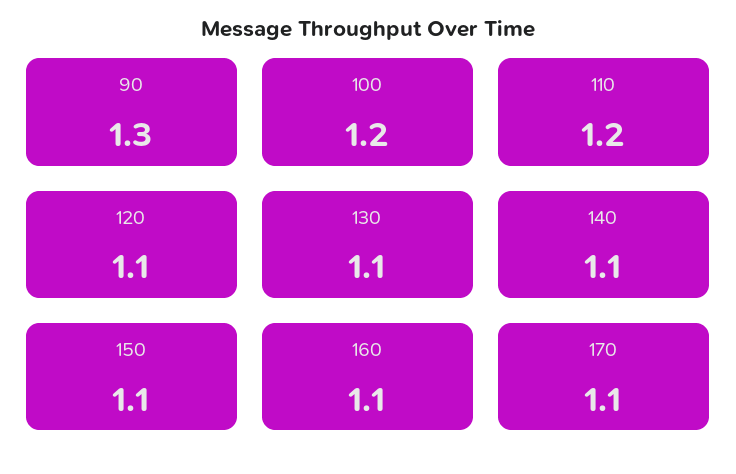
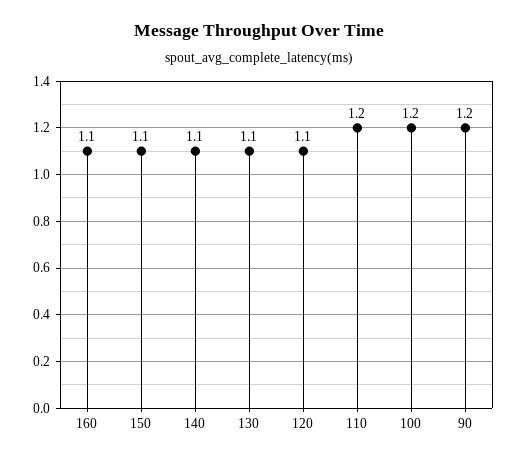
  {
-   "90": 1.3,
+   "90": 1.2,
    "100": 1.2,
    "110": 1.2,
    "120": 1.1,
    "130": 1.1,
    "140": 1.1,
    "150": 1.1,
-   "160": 1.1,
+   "160": 1.1
-   "170": 1.1
  }

